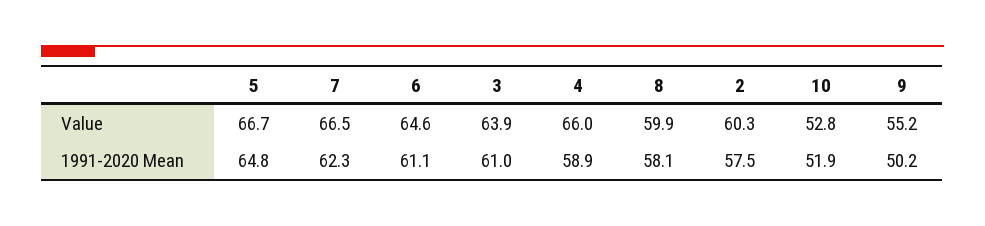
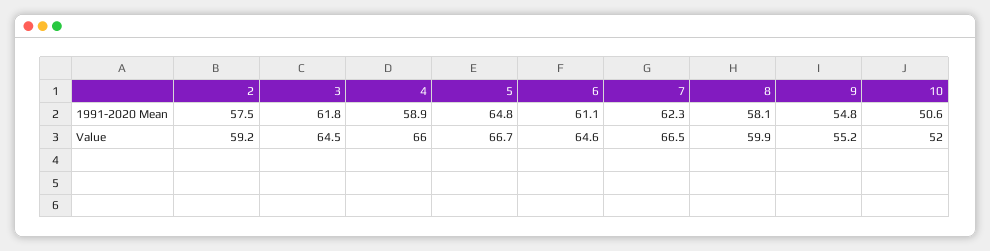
  {
    "5": {
      "Value": 66.7,
      "1991-2020 Mean": 64.8
    },
    "7": {
      "Value": 66.5,
      "1991-2020 Mean": 62.3
    },
    "6": {
      "Value": 64.6,
      "1991-2020 Mean": 61.1
    },
    "3": {
-     "Value": 63.9,
+     "Value": 64.5,
-     "1991-2020 Mean": 61
+     "1991-2020 Mean": 61.8
    },
    "4": {
      "Value": 66,
      "1991-2020 Mean": 58.9
    },
    "8": {
      "Value": 59.9,
      "1991-2020 Mean": 58.1
    },
    "2": {
-     "Value": 60.3,
+     "Value": 59.2,
      "1991-2020 Mean": 57.5
    },
    "10": {
-     "Value": 52.8,
+     "Value": 52,
-     "1991-2020 Mean": 51.9
+     "1991-2020 Mean": 50.6
    },
    "9": {
      "Value": 55.2,
-     "1991-2020 Mean": 50.2
+     "1991-2020 Mean": 54.8
    }
  }

